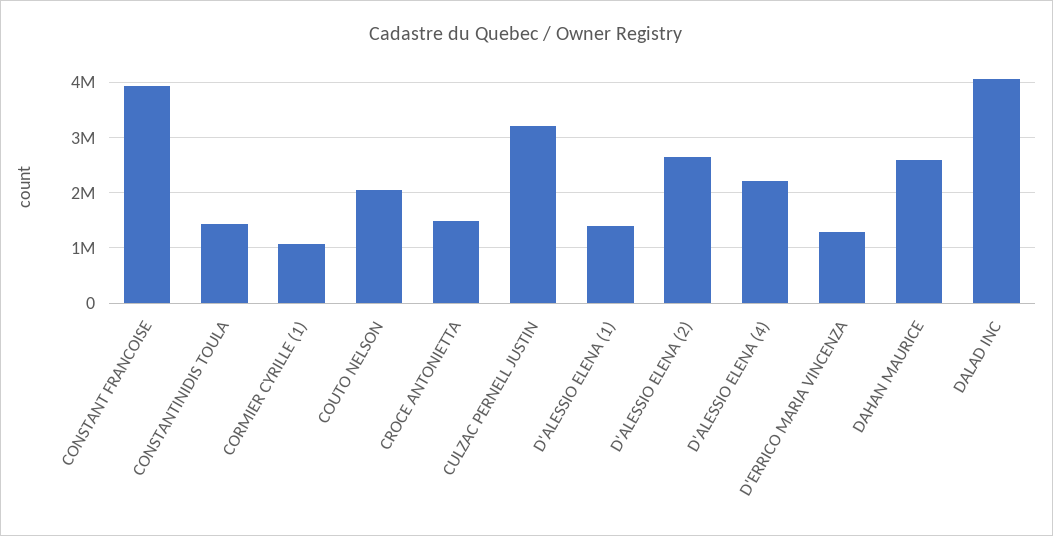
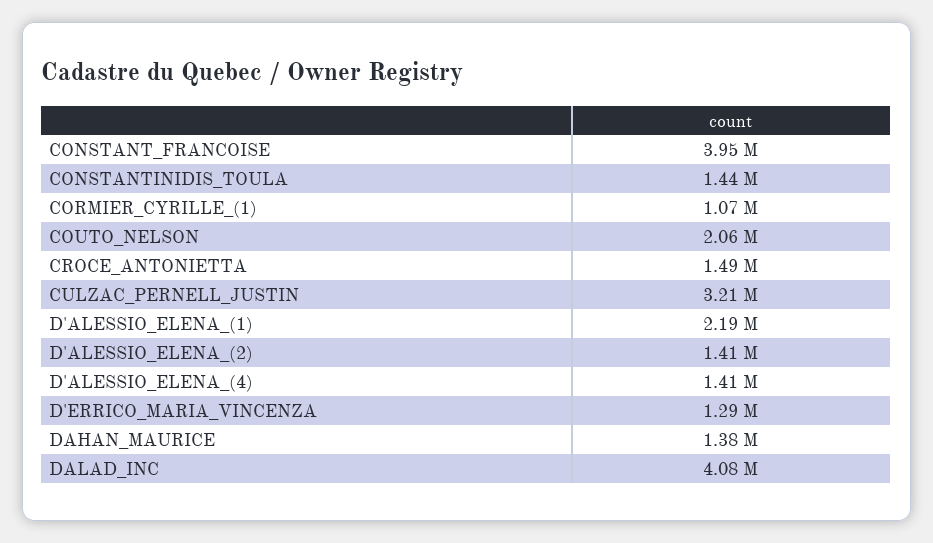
  {
    "CONSTANT FRANCOISE": 3950000,
    "CONSTANTINIDIS TOULA": 1440000,
    "CORMIER CYRILLE (1)": 1070000,
    "COUTO NELSON": 2060000,
    "CROCE ANTONIETTA": 1490000,
    "CULZAC PERNELL JUSTIN": 3210000,
-   "D'ALESSIO ELENA (1)": 1400000,
+   "D'ALESSIO ELENA (1)": 2190000,
-   "D'ALESSIO ELENA (2)": 2600000,
+   "D'ALESSIO ELENA (2)": 1410000,
-   "D'ALESSIO ELENA (4)": 2200000,
+   "D'ALESSIO ELENA (4)": 1410000,
    "D'ERRICO MARIA VINCENZA": 1290000,
-   "DAHAN MAURICE": 2600000,
+   "DAHAN MAURICE": 1380000,
    "DALAD INC": 4080000
  }

